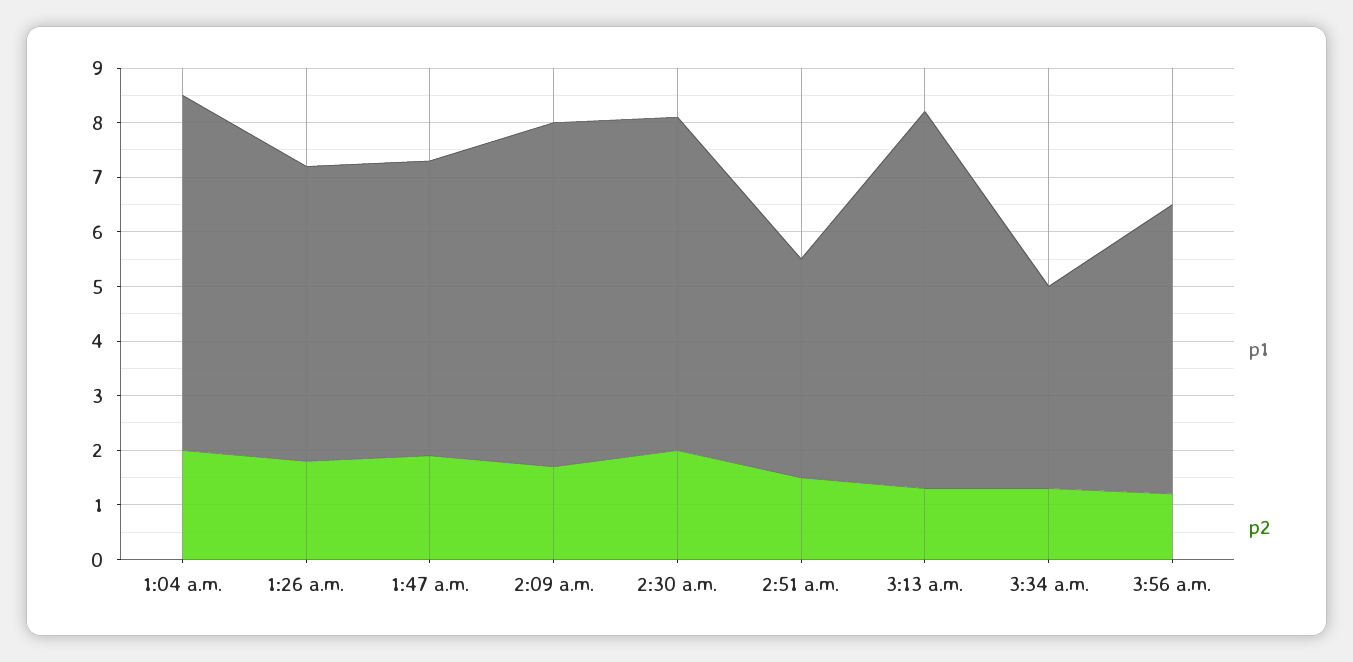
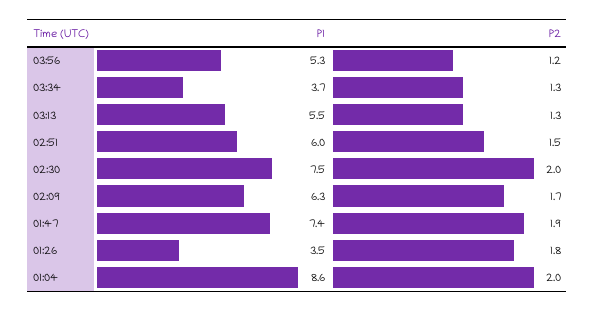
  {
    "p1": {
-     "1:04 a.m.": 6.5,
+     "1:04 a.m.": 8.6,
-     "1:26 a.m.": 5.5,
+     "1:26 a.m.": 3.5,
-     "1:47 a.m.": 5.5,
+     "1:47 a.m.": 7.4,
      "2:09 a.m.": 6.3,
-     "2:30 a.m.": 6,
+     "2:30 a.m.": 7.5,
-     "2:51 a.m.": 4,
+     "2:51 a.m.": 6,
-     "3:13 a.m.": 7,
+     "3:13 a.m.": 5.5,
      "3:34 a.m.": 3.7,
      "3:56 a.m.": 5.3
    },
    "p2": {
      "1:04 a.m.": 2,
      "1:26 a.m.": 1.8,
      "1:47 a.m.": 1.9,
      "2:09 a.m.": 1.7,
      "2:30 a.m.": 2,
      "2:51 a.m.": 1.5,
      "3:13 a.m.": 1.3,
      "3:34 a.m.": 1.3,
      "3:56 a.m.": 1.2
    }
  }

